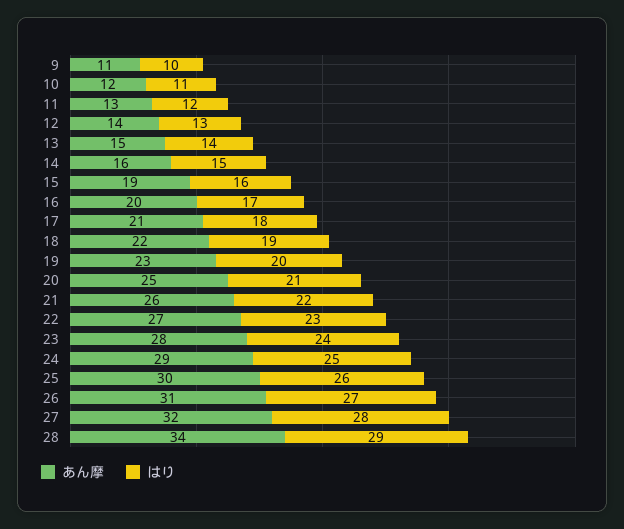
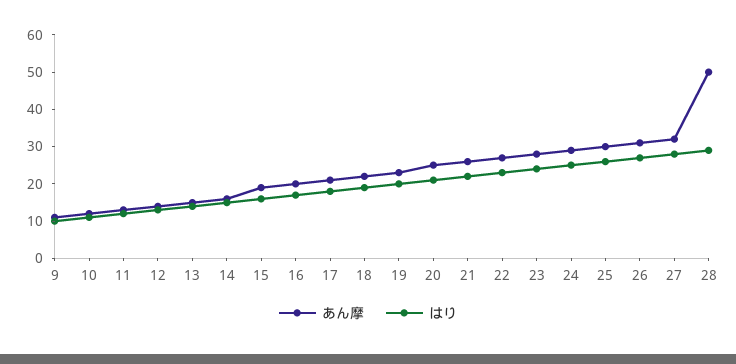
  {
    "あん摩": {
      "9": 11,
      "10": 12,
      "11": 13,
      "12": 14,
      "13": 15,
      "14": 16,
      "15": 19,
      "16": 20,
      "17": 21,
      "18": 22,
      "19": 23,
      "20": 25,
      "21": 26,
      "22": 27,
      "23": 28,
      "24": 29,
      "25": 30,
      "26": 31,
      "27": 32,
-     "28": 34
+     "28": 50
    },
    "はり": {
      "9": 10,
      "10": 11,
      "11": 12,
      "12": 13,
      "13": 14,
      "14": 15,
      "15": 16,
      "16": 17,
      "17": 18,
      "18": 19,
      "19": 20,
      "20": 21,
      "21": 22,
      "22": 23,
      "23": 24,
      "24": 25,
      "25": 26,
      "26": 27,
      "27": 28,
      "28": 29
    }
  }

